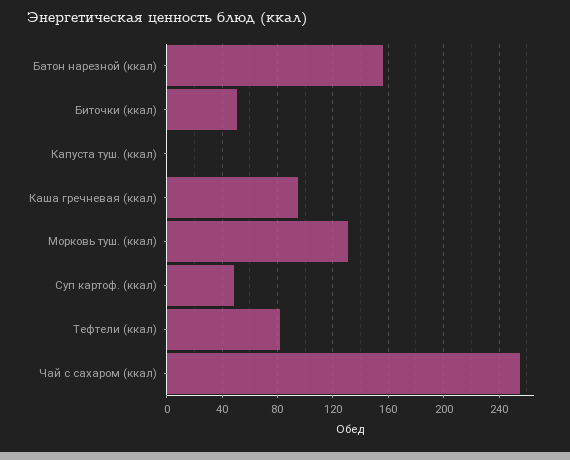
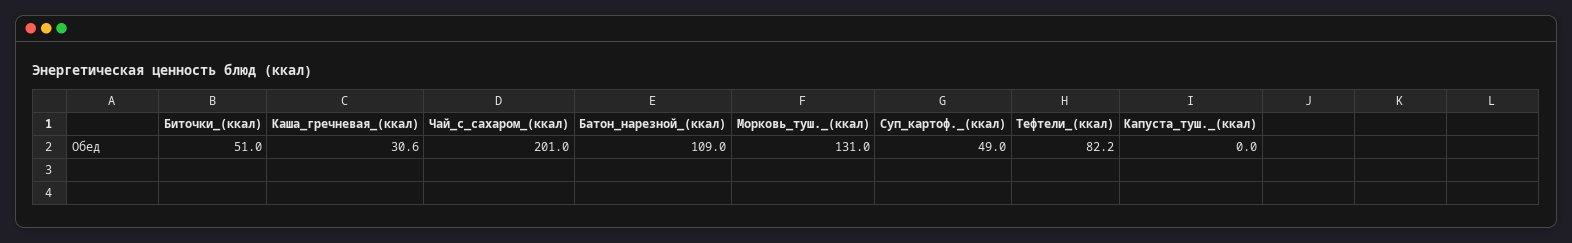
  {
-   "Батон нарезной (ккал)": 155,
+   "Батон нарезной (ккал)": 109,
    "Биточки (ккал)": 51,
    "Капуста туш. (ккал)": 0,
-   "Каша гречневая (ккал)": 95,
+   "Каша гречневая (ккал)": 30.6,
    "Морковь туш. (ккал)": 131,
    "Суп картоф. (ккал)": 49,
    "Тефтели (ккал)": 82.2,
-   "Чай с сахаром (ккал)": 255
+   "Чай с сахаром (ккал)": 201
  }

